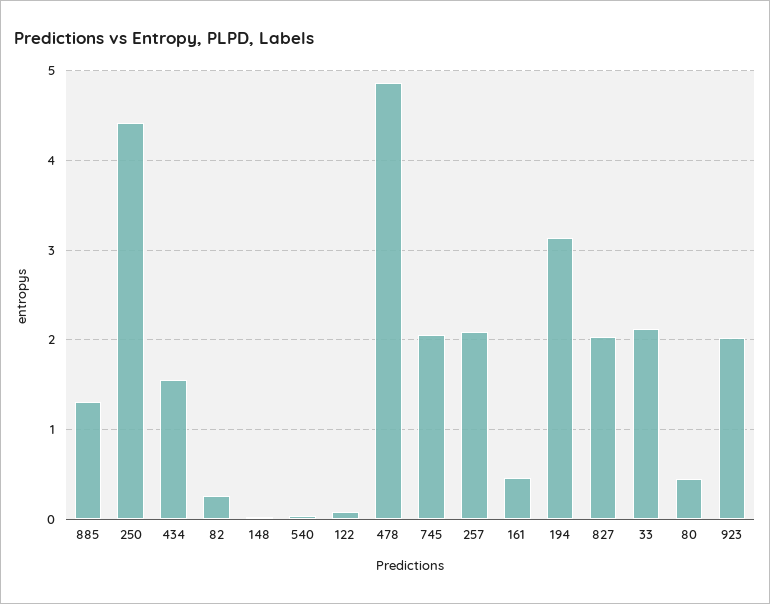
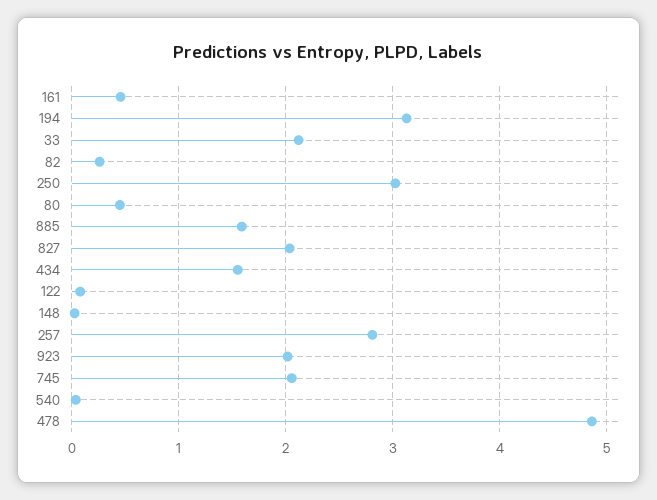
  {
-   "885": 1.3,
+   "885": 1.6,
-   "250": 4.4,
+   "250": 3,
    "434": 1.6,
    "82": 0.3,
    "148": 0,
    "540": 0,
    "122": 0.1,
    "478": 4.9,
    "745": 2.1,
-   "257": 2.1,
+   "257": 2.8,
    "161": 0.5,
    "194": 3.1,
    "827": 2,
    "33": 2.1,
    "80": 0.5,
    "923": 2
  }

